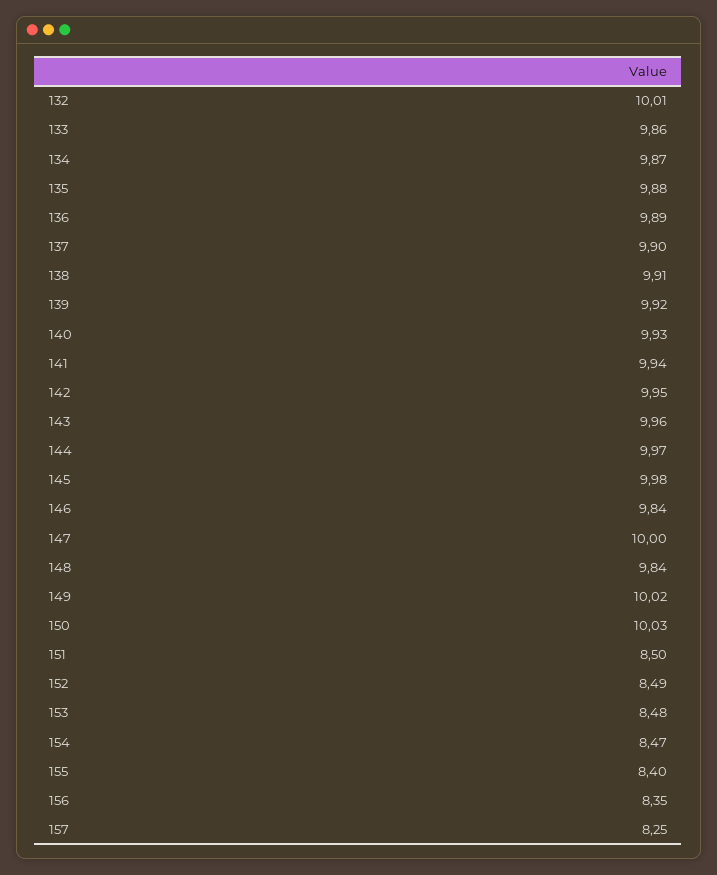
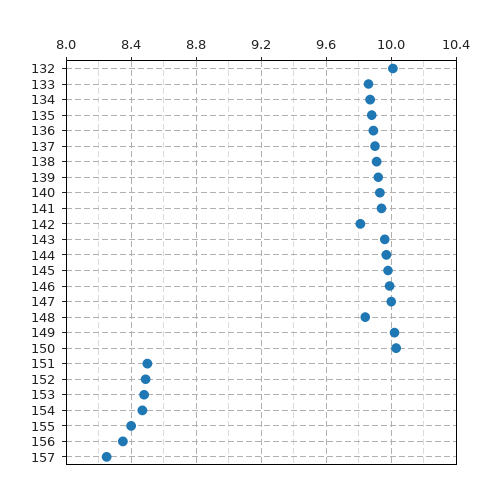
  {
    "132": 10.01,
    "133": 9.86,
    "134": 9.87,
    "135": 9.88,
    "136": 9.89,
    "137": 9.9,
    "138": 9.91,
    "139": 9.92,
    "140": 9.93,
    "141": 9.94,
-   "142": 9.95,
+   "142": 9.8,
    "143": 9.96,
    "144": 9.97,
    "145": 9.98,
-   "146": 9.84,
+   "146": 10,
    "147": 10,
    "148": 9.84,
    "149": 10.02,
    "150": 10.03,
    "151": 8.5,
    "152": 8.49,
    "153": 8.48,
    "154": 8.47,
    "155": 8.4,
    "156": 8.35,
    "157": 8.25
  }

